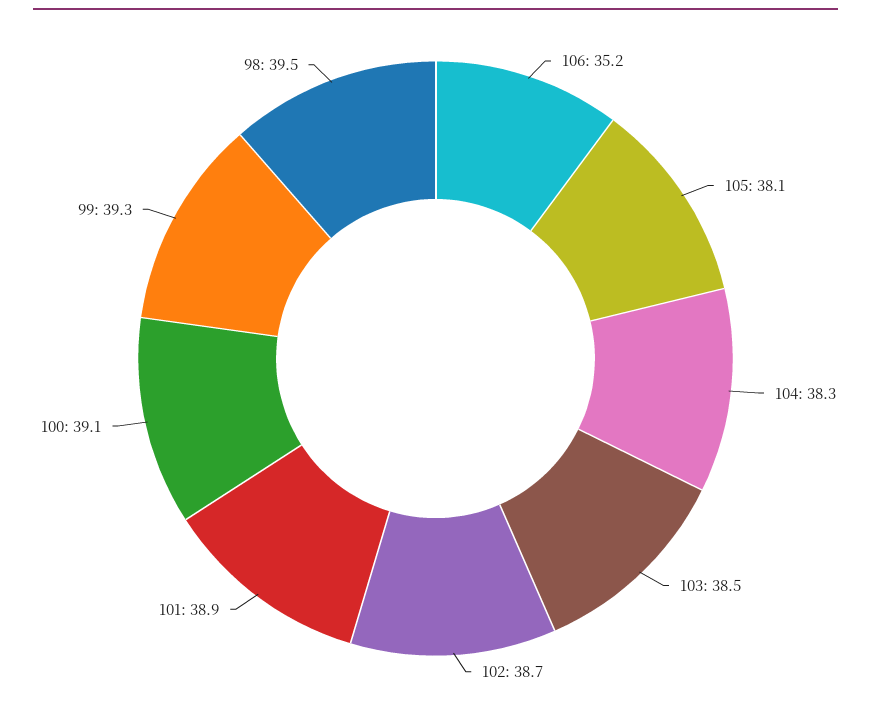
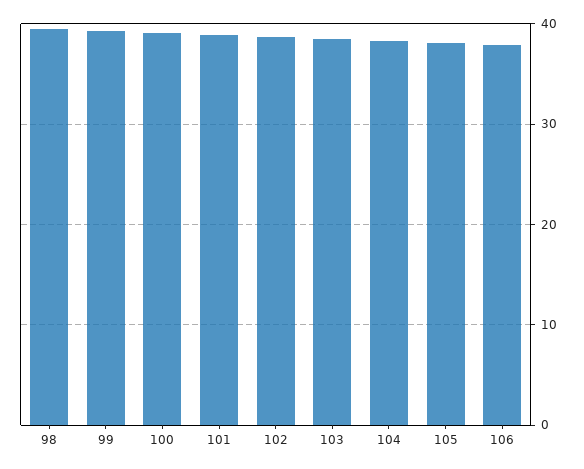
  {
-   "106": 35.2,
+   "106": 38,
    "105": 38.1,
    "104": 38.3,
    "103": 38.5,
    "102": 38.7,
    "101": 38.9,
    "100": 39.1,
    "99": 39.3,
    "98": 39.5
  }

